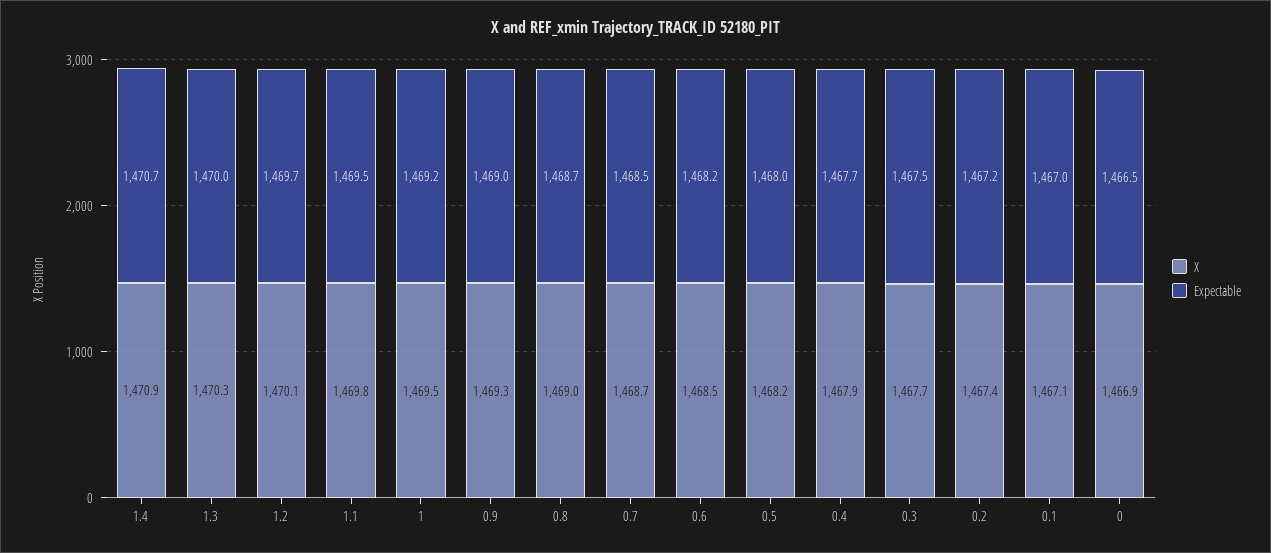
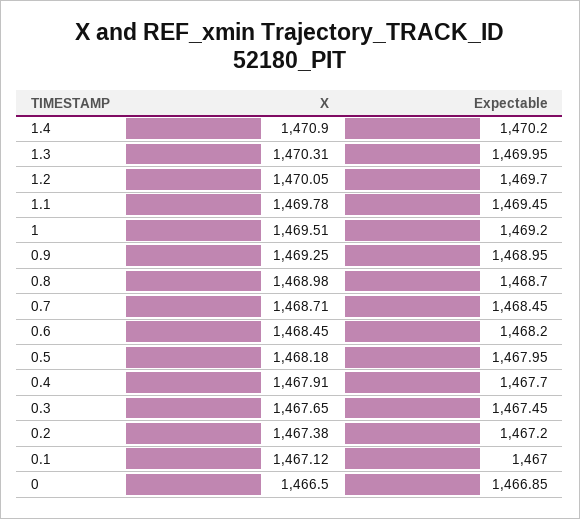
  {
    "X": {
      "1.4": 1470.9,
      "1.3": 1470.31,
      "1.2": 1470.05,
      "1.1": 1469.78,
      "1": 1469.51,
      "0.9": 1469.25,
      "0.8": 1468.98,
      "0.7": 1468.71,
      "0.6": 1468.45,
      "0.5": 1468.18,
      "0.4": 1467.91,
      "0.3": 1467.65,
      "0.2": 1467.38,
      "0.1": 1467.12,
-     "0": 1466.9
+     "0": 1466.5
    },
    "Expectable": {
-     "1.4": 1470.7,
+     "1.4": 1470.2,
      "1.3": 1469.95,
      "1.2": 1469.7,
      "1.1": 1469.45,
      "1": 1469.2,
      "0.9": 1468.95,
      "0.8": 1468.7,
      "0.7": 1468.45,
      "0.6": 1468.2,
      "0.5": 1467.95,
      "0.4": 1467.7,
      "0.3": 1467.45,
      "0.2": 1467.2,
      "0.1": 1467,
-     "0": 1466.5
+     "0": 1466.85
    }
  }

